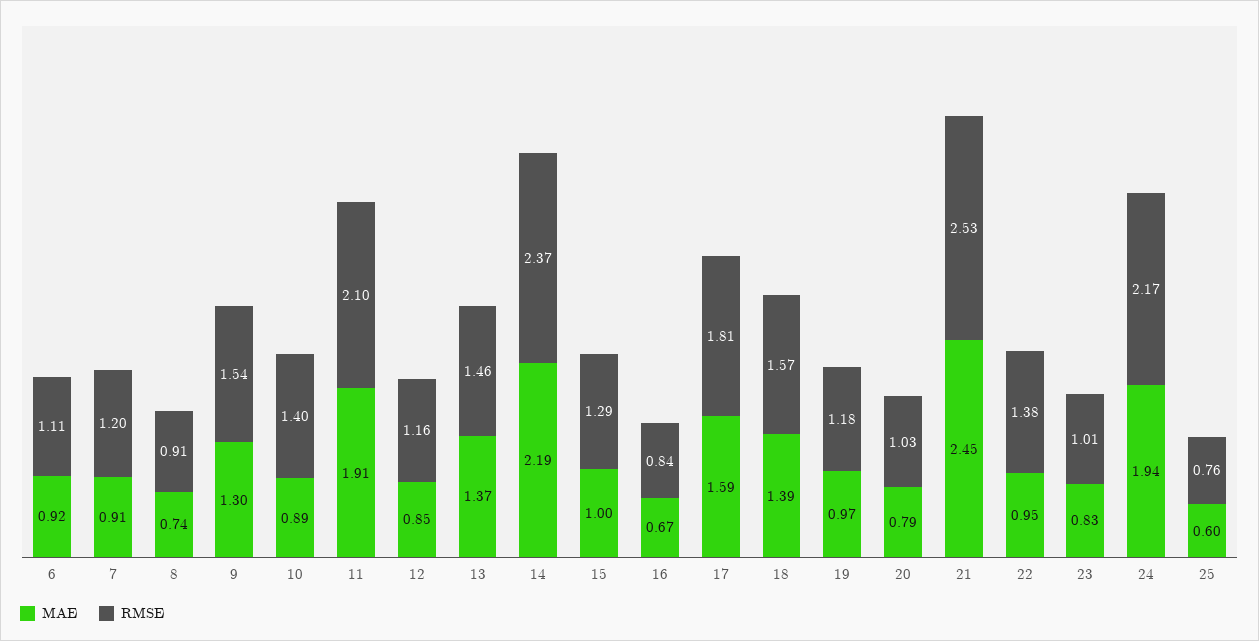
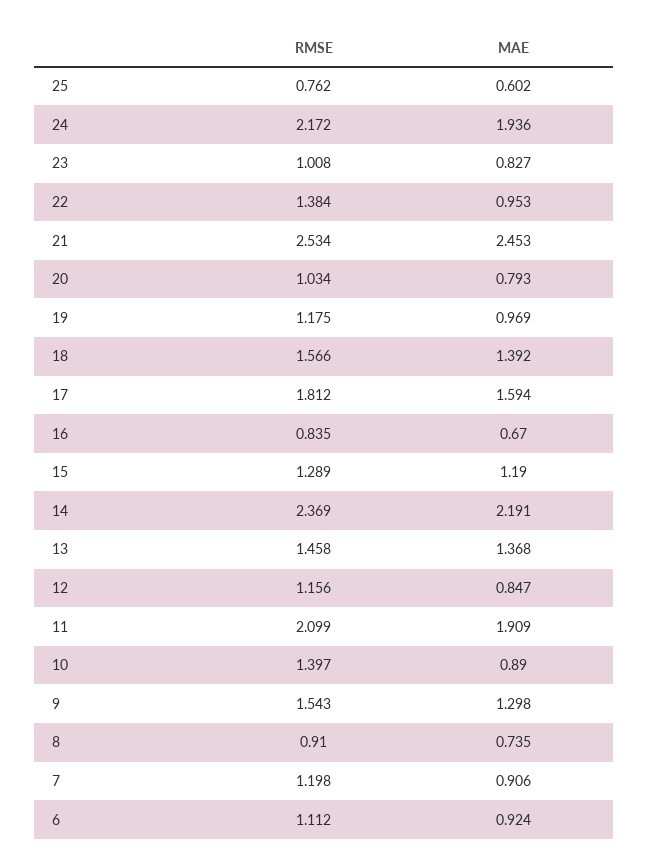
  {
    "MAE": {
      "6": 0.924,
      "7": 0.906,
      "8": 0.735,
      "9": 1.298,
      "10": 0.89,
      "11": 1.909,
      "12": 0.847,
      "13": 1.368,
      "14": 2.191,
-     "15": 1,
+     "15": 1.19,
      "16": 0.67,
      "17": 1.594,
      "18": 1.392,
      "19": 0.969,
      "20": 0.793,
      "21": 2.453,
      "22": 0.953,
      "23": 0.827,
      "24": 1.936,
      "25": 0.602
    },
    "RMSE": {
      "6": 1.112,
      "7": 1.198,
      "8": 0.91,
      "9": 1.543,
      "10": 1.397,
      "11": 2.099,
      "12": 1.156,
      "13": 1.458,
      "14": 2.369,
      "15": 1.289,
      "16": 0.835,
      "17": 1.812,
      "18": 1.566,
      "19": 1.175,
      "20": 1.034,
      "21": 2.534,
      "22": 1.384,
      "23": 1.008,
      "24": 2.172,
      "25": 0.762
    }
  }

